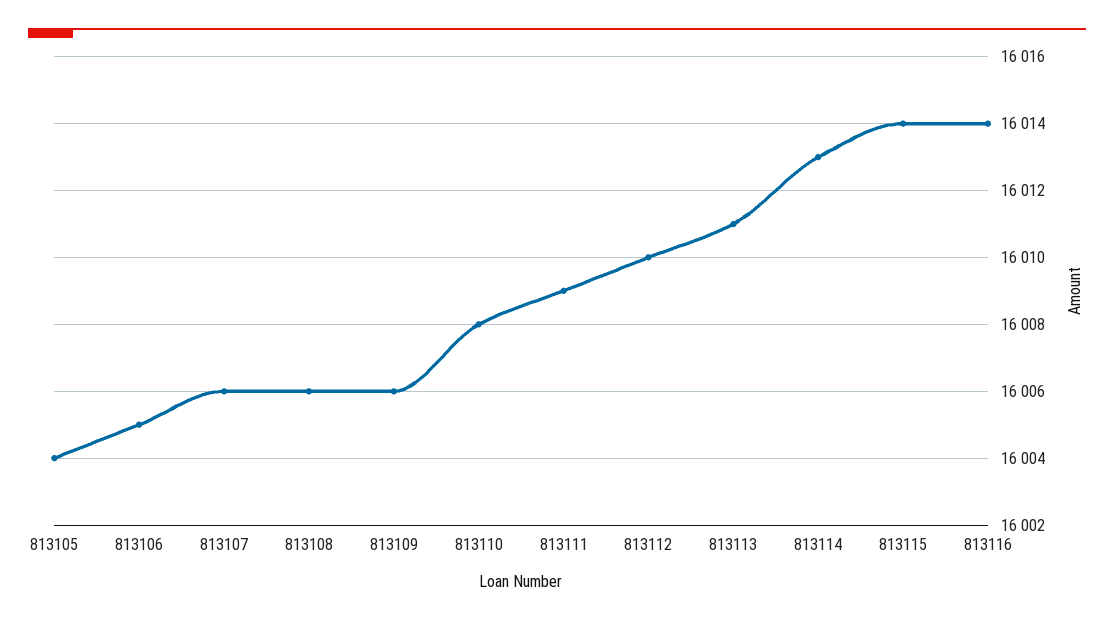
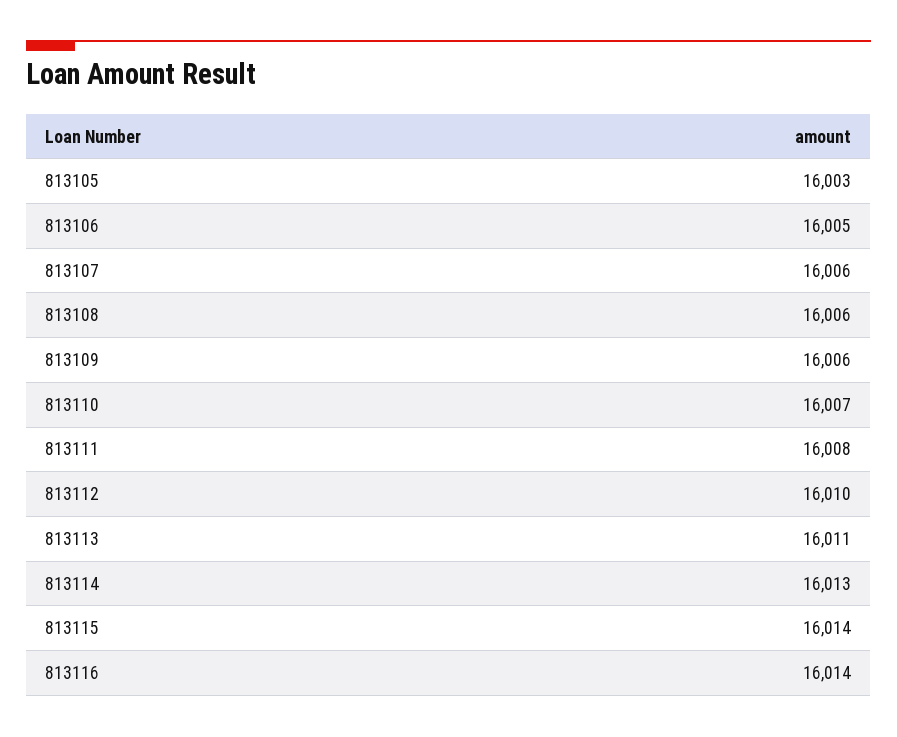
  {
-   "813105": 16004,
+   "813105": 16003,
    "813106": 16005,
    "813107": 16006,
    "813108": 16006,
    "813109": 16006,
-   "813110": 16008,
+   "813110": 16007,
-   "813111": 16009,
+   "813111": 16008,
    "813112": 16010,
    "813113": 16011,
    "813114": 16013,
    "813115": 16014,
    "813116": 16014
  }

